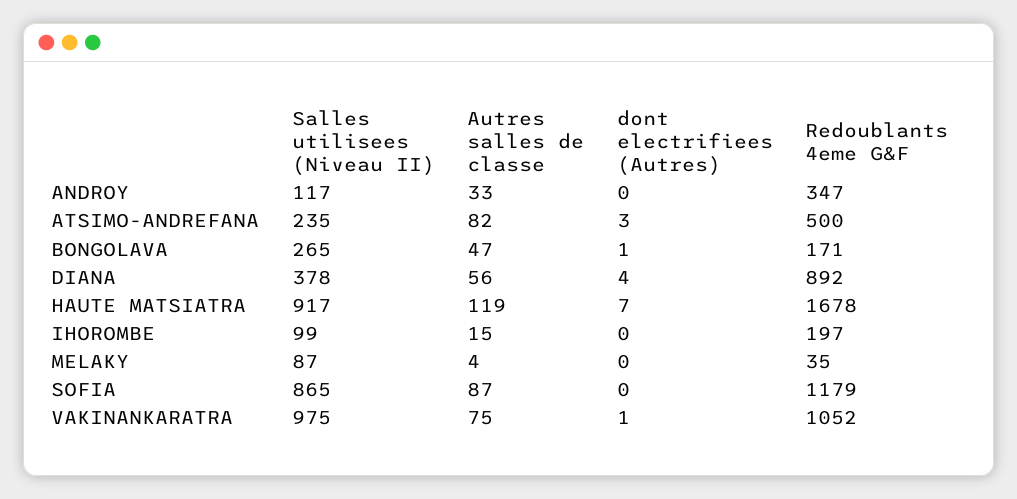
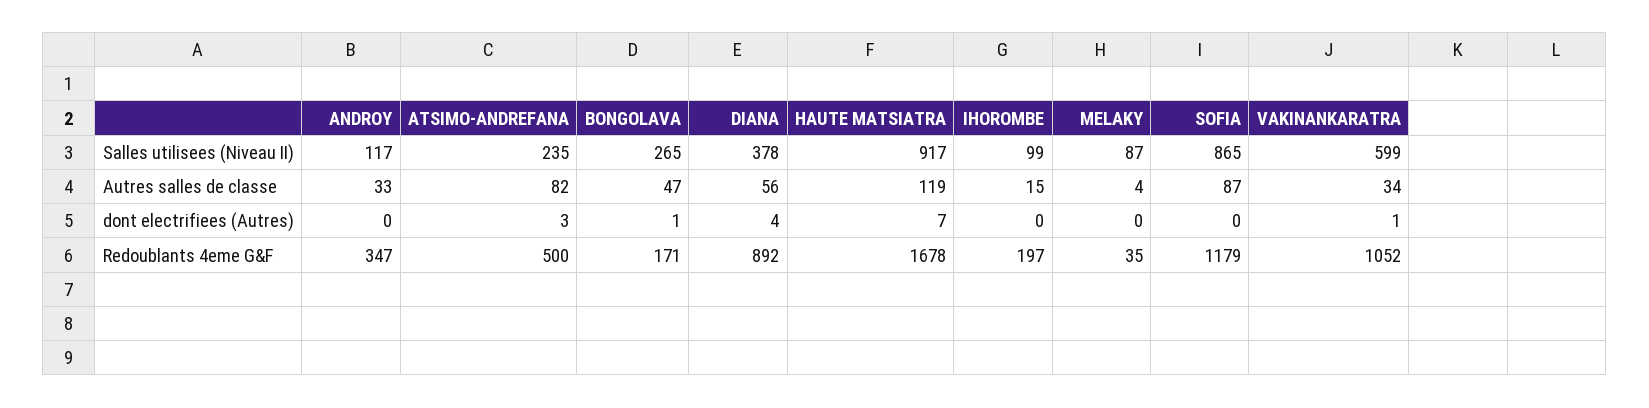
  {
    "Salles utilisees (Niveau II)": {
      "ANDROY": 117,
      "ATSIMO-ANDREFANA": 235,
      "BONGOLAVA": 265,
      "DIANA": 378,
      "HAUTE MATSIATRA": 917,
      "IHOROMBE": 99,
      "MELAKY": 87,
      "SOFIA": 865,
-     "VAKINANKARATRA": 975
+     "VAKINANKARATRA": 599
    },
    "Autres salles de classe": {
      "ANDROY": 33,
      "ATSIMO-ANDREFANA": 82,
      "BONGOLAVA": 47,
      "DIANA": 56,
      "HAUTE MATSIATRA": 119,
      "IHOROMBE": 15,
      "MELAKY": 4,
      "SOFIA": 87,
-     "VAKINANKARATRA": 75
+     "VAKINANKARATRA": 34
    },
    "dont electrifiees (Autres)": {
      "ANDROY": 0,
      "ATSIMO-ANDREFANA": 3,
      "BONGOLAVA": 1,
      "DIANA": 4,
      "HAUTE MATSIATRA": 7,
      "IHOROMBE": 0,
      "MELAKY": 0,
      "SOFIA": 0,
      "VAKINANKARATRA": 1
    },
    "Redoublants 4eme G&F": {
      "ANDROY": 347,
      "ATSIMO-ANDREFANA": 500,
      "BONGOLAVA": 171,
      "DIANA": 892,
      "HAUTE MATSIATRA": 1678,
      "IHOROMBE": 197,
      "MELAKY": 35,
      "SOFIA": 1179,
      "VAKINANKARATRA": 1052
    }
  }

